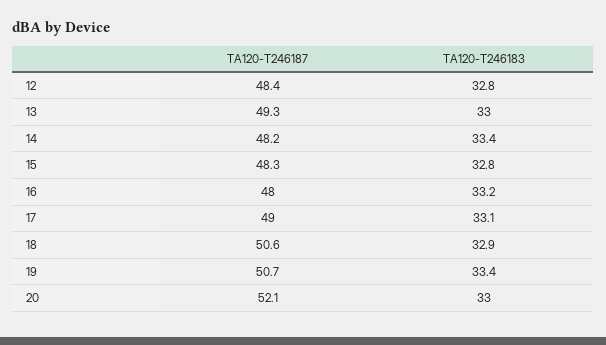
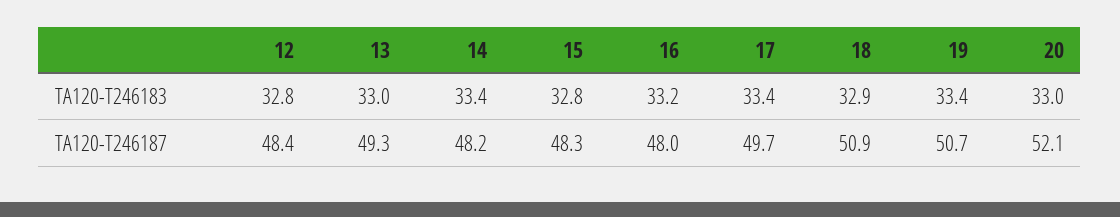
  {
    "TA120-T246187": {
      "12": 48.4,
      "13": 49.3,
      "14": 48.2,
      "15": 48.3,
      "16": 48,
-     "17": 49,
+     "17": 49.7,
-     "18": 50.6,
+     "18": 50.9,
      "19": 50.7,
      "20": 52.1
    },
    "TA120-T246183": {
      "12": 32.8,
      "13": 33,
      "14": 33.4,
      "15": 32.8,
      "16": 33.2,
-     "17": 33.1,
+     "17": 33.4,
      "18": 32.9,
      "19": 33.4,
      "20": 33
    }
  }

